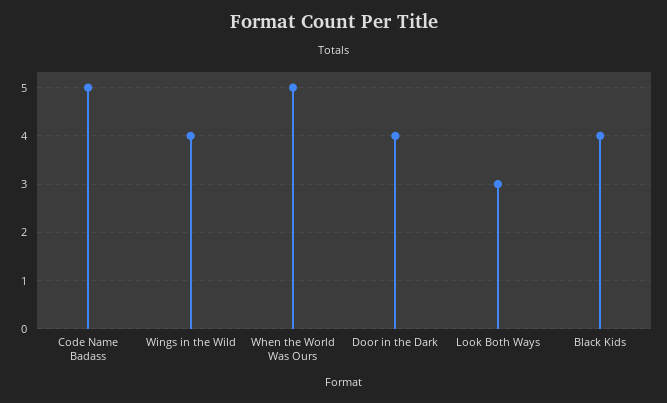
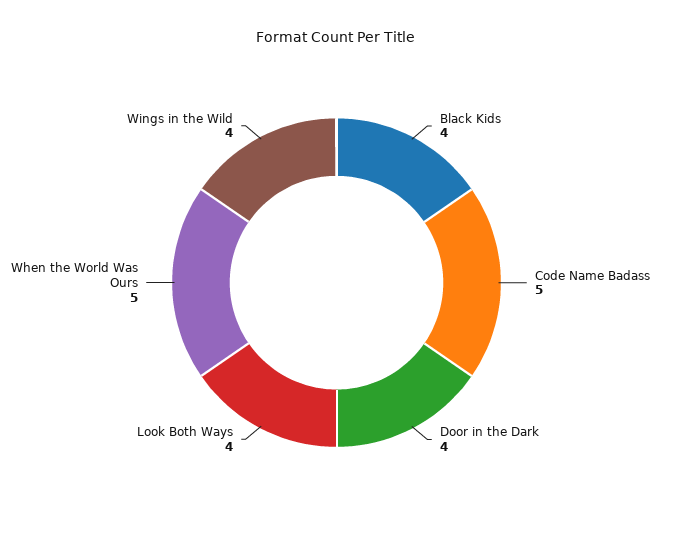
  {
    "Code Name Badass": 5,
    "Wings in the Wild": 4,
    "When the World Was Ours": 5,
    "Door in the Dark": 4,
-   "Look Both Ways": 3,
+   "Look Both Ways": 4,
    "Black Kids": 4
  }

